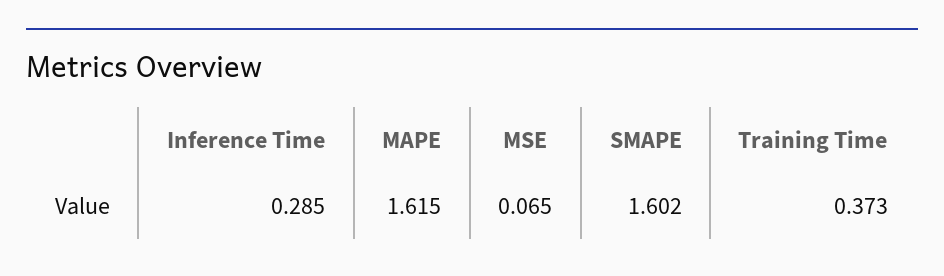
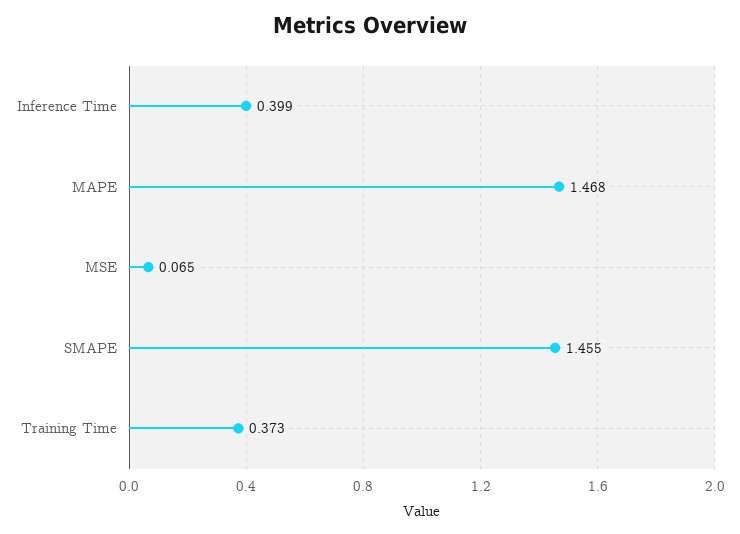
  {
-   "Inference Time": 0.285,
+   "Inference Time": 0.399,
-   "MAPE": 1.615,
+   "MAPE": 1.468,
    "MSE": 0.065,
-   "SMAPE": 1.602,
+   "SMAPE": 1.455,
    "Training Time": 0.373
  }

